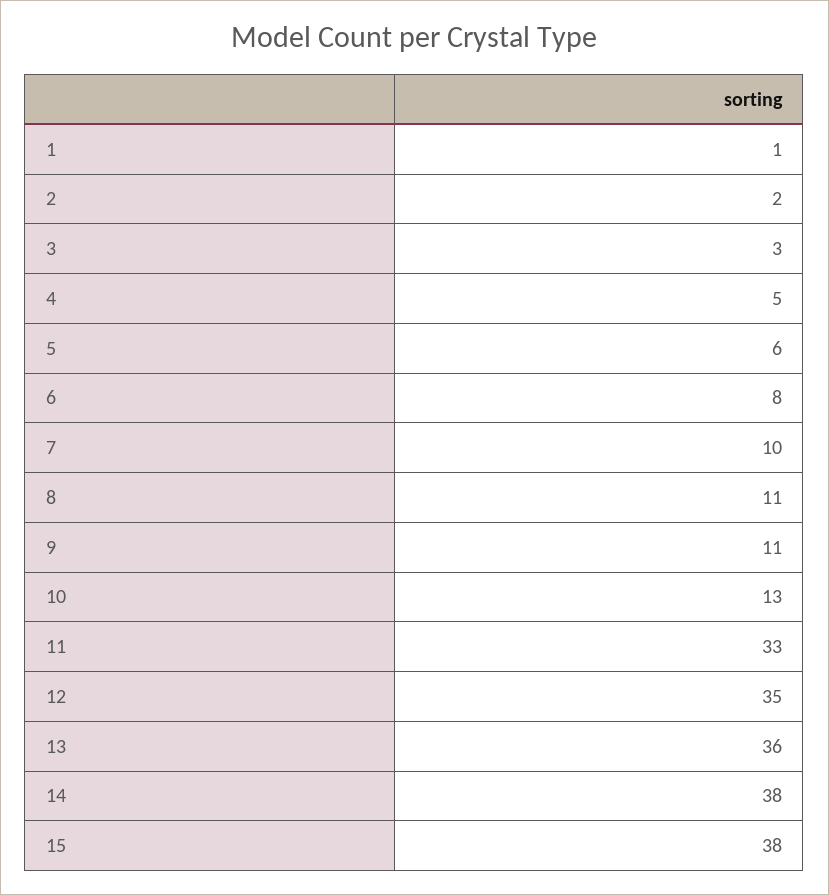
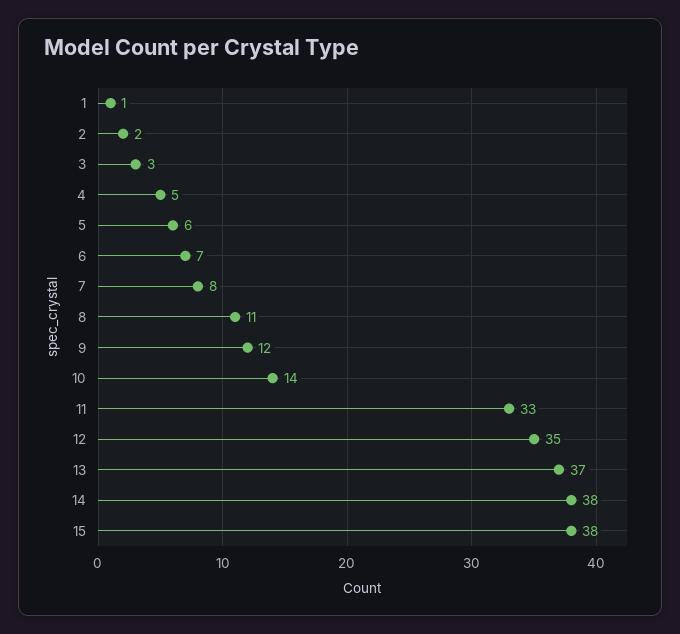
  {
    "1": 1,
    "2": 2,
    "3": 3,
    "4": 5,
    "5": 6,
-   "6": 8,
+   "6": 7,
-   "7": 10,
+   "7": 8,
    "8": 11,
-   "9": 11,
+   "9": 12,
-   "10": 13,
+   "10": 14,
    "11": 33,
    "12": 35,
-   "13": 36,
+   "13": 37,
    "14": 38,
    "15": 38
  }

